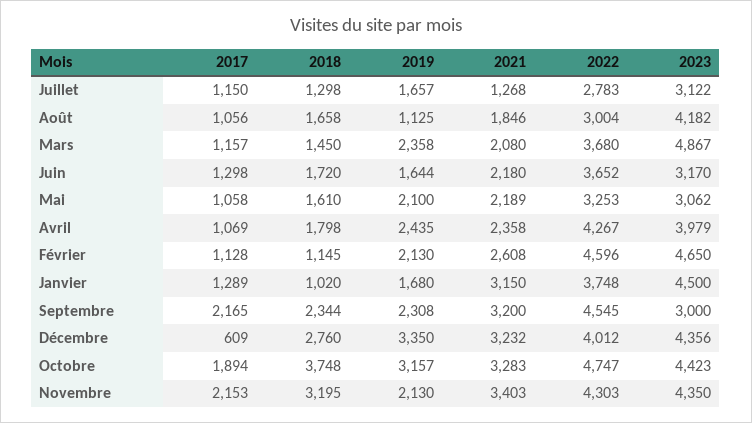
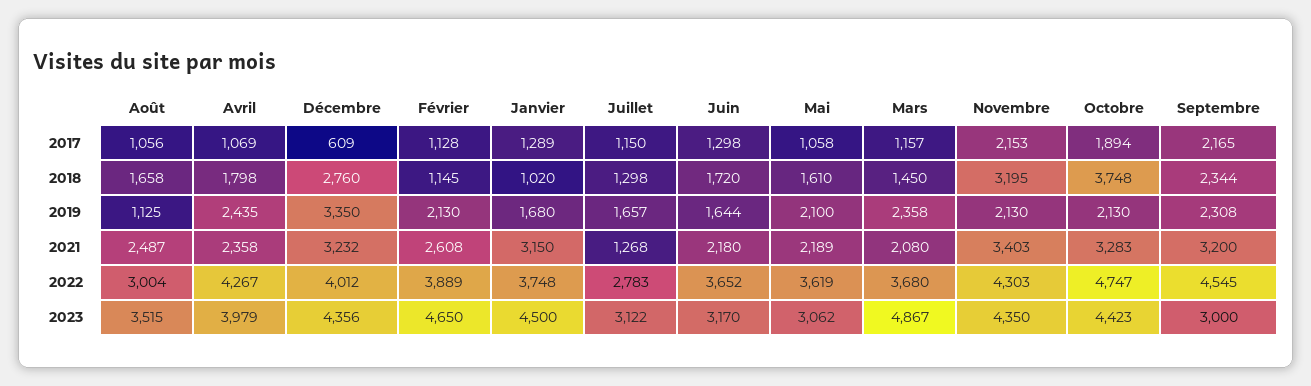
  {
    "2017": {
      "Juillet": 1150,
      "Août": 1056,
      "Mars": 1157,
      "Juin": 1298,
      "Mai": 1058,
      "Avril": 1069,
      "Février": 1128,
      "Janvier": 1289,
      "Septembre": 2165,
      "Décembre": 609,
      "Octobre": 1894,
      "Novembre": 2153
    },
    "2018": {
      "Juillet": 1298,
      "Août": 1658,
      "Mars": 1450,
      "Juin": 1720,
      "Mai": 1610,
      "Avril": 1798,
      "Février": 1145,
      "Janvier": 1020,
      "Septembre": 2344,
      "Décembre": 2760,
      "Octobre": 3748,
      "Novembre": 3195
    },
    "2019": {
      "Juillet": 1657,
      "Août": 1125,
      "Mars": 2358,
      "Juin": 1644,
      "Mai": 2100,
      "Avril": 2435,
      "Février": 2130,
      "Janvier": 1680,
      "Septembre": 2308,
      "Décembre": 3350,
-     "Octobre": 3157,
+     "Octobre": 2130,
      "Novembre": 2130
    },
    "2021": {
      "Juillet": 1268,
-     "Août": 1846,
+     "Août": 2487,
      "Mars": 2080,
      "Juin": 2180,
      "Mai": 2189,
      "Avril": 2358,
      "Février": 2608,
      "Janvier": 3150,
      "Septembre": 3200,
      "Décembre": 3232,
      "Octobre": 3283,
      "Novembre": 3403
    },
    "2022": {
      "Juillet": 2783,
      "Août": 3004,
      "Mars": 3680,
      "Juin": 3652,
-     "Mai": 3253,
+     "Mai": 3619,
      "Avril": 4267,
-     "Février": 4596,
+     "Février": 3889,
      "Janvier": 3748,
      "Septembre": 4545,
      "Décembre": 4012,
      "Octobre": 4747,
      "Novembre": 4303
    },
    "2023": {
      "Juillet": 3122,
-     "Août": 4182,
+     "Août": 3515,
      "Mars": 4867,
      "Juin": 3170,
      "Mai": 3062,
      "Avril": 3979,
      "Février": 4650,
      "Janvier": 4500,
      "Septembre": 3000,
      "Décembre": 4356,
      "Octobre": 4423,
      "Novembre": 4350
    }
  }

